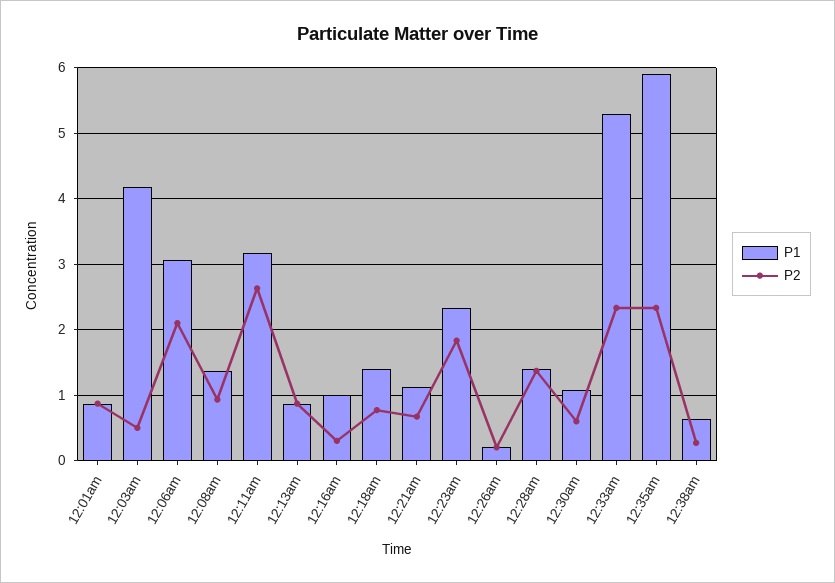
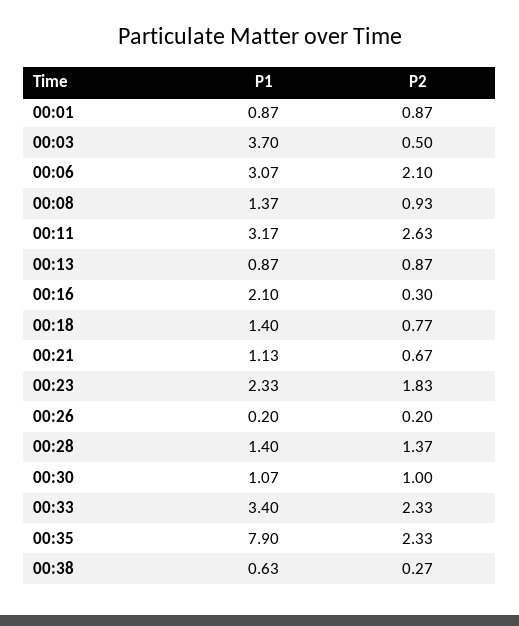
  {
    "P1": {
      "12:01am": 0.87,
-     "12:03am": 4.2,
+     "12:03am": 3.7,
      "12:06am": 3.07,
      "12:08am": 1.37,
      "12:11am": 3.17,
      "12:13am": 0.87,
-     "12:16am": 1,
+     "12:16am": 2.1,
      "12:18am": 1.4,
      "12:21am": 1.13,
      "12:23am": 2.33,
      "12:26am": 0.2,
      "12:28am": 1.4,
      "12:30am": 1.07,
-     "12:33am": 5.3,
+     "12:33am": 3.4,
-     "12:35am": 5.9,
+     "12:35am": 7.9,
      "12:38am": 0.63
    },
    "P2": {
      "12:01am": 0.87,
      "12:03am": 0.5,
      "12:06am": 2.1,
      "12:08am": 0.93,
      "12:11am": 2.63,
      "12:13am": 0.87,
      "12:16am": 0.3,
      "12:18am": 0.77,
      "12:21am": 0.67,
      "12:23am": 1.83,
      "12:26am": 0.2,
      "12:28am": 1.37,
-     "12:30am": 0.6,
+     "12:30am": 1,
      "12:33am": 2.33,
      "12:35am": 2.33,
      "12:38am": 0.27
    }
  }

